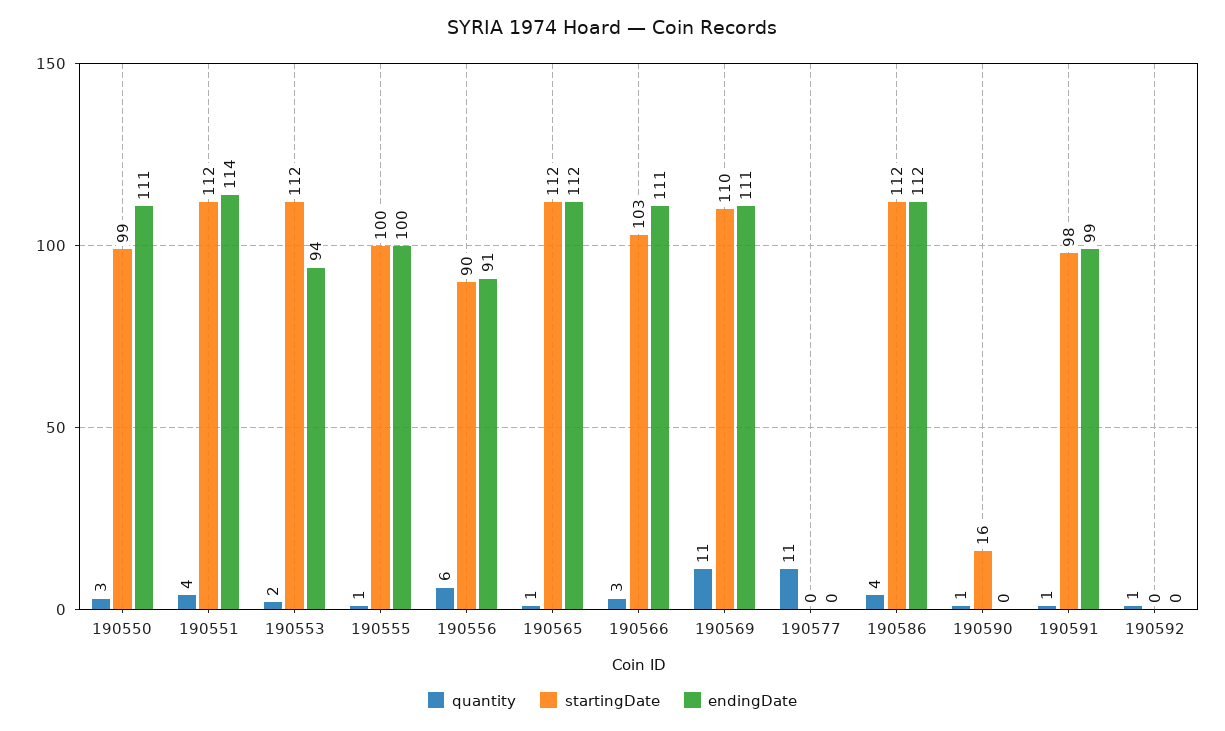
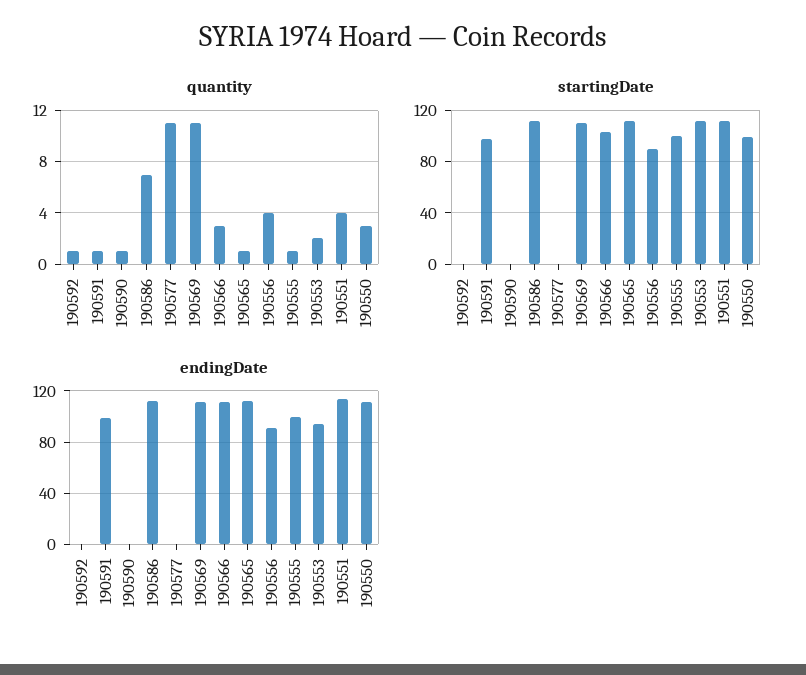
  {
    "quantity": {
      "190550": 3,
      "190551": 4,
      "190553": 2,
      "190555": 1,
-     "190556": 6,
+     "190556": 4,
      "190565": 1,
      "190566": 3,
      "190569": 11,
      "190577": 11,
-     "190586": 4,
+     "190586": 7,
      "190590": 1,
      "190591": 1,
      "190592": 1
    },
    "startingDate": {
      "190550": 99,
      "190551": 112,
      "190553": 112,
      "190555": 100,
      "190556": 90,
      "190565": 112,
      "190566": 103,
      "190569": 110,
      "190577": 0,
      "190586": 112,
-     "190590": 16,
+     "190590": 0,
      "190591": 98,
      "190592": 0
    },
    "endingDate": {
      "190550": 111,
      "190551": 114,
      "190553": 94,
      "190555": 100,
      "190556": 91,
      "190565": 112,
      "190566": 111,
      "190569": 111,
      "190577": 0,
      "190586": 112,
      "190590": 0,
      "190591": 99,
      "190592": 0
    }
  }

